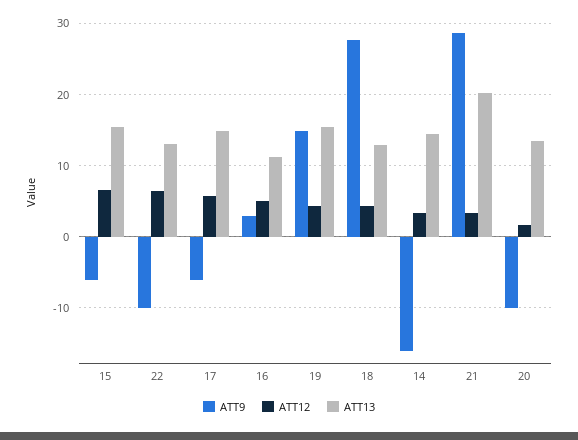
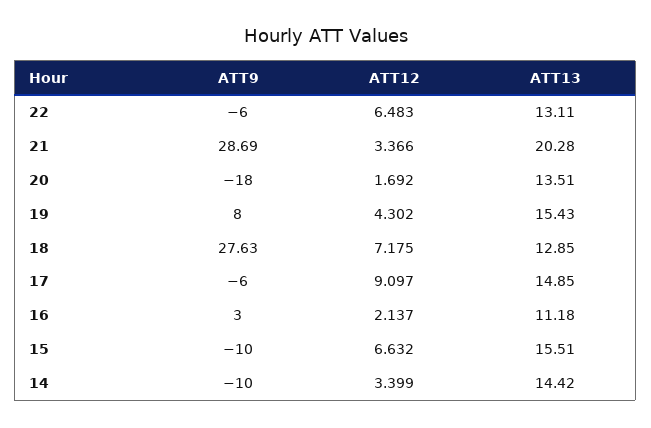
  {
    "ATT9": {
-     "15": -6,
+     "15": -10,
-     "22": -10,
+     "22": -6,
      "17": -6,
      "16": 3,
-     "19": 15,
+     "19": 8,
      "18": 27.63,
-     "14": -16,
+     "14": -10,
      "21": 28.69,
-     "20": -10
+     "20": -18
    },
    "ATT12": {
      "15": 6.632,
      "22": 6.483,
-     "17": 6,
+     "17": 9.097,
-     "16": 5,
+     "16": 2.137,
      "19": 4.302,
-     "18": 4,
+     "18": 7.175,
      "14": 3.399,
      "21": 3.366,
      "20": 1.692
    },
    "ATT13": {
      "15": 15.51,
      "22": 13.11,
      "17": 14.85,
      "16": 11.18,
      "19": 15.43,
      "18": 12.85,
      "14": 14.42,
      "21": 20.28,
      "20": 13.51
    }
  }

